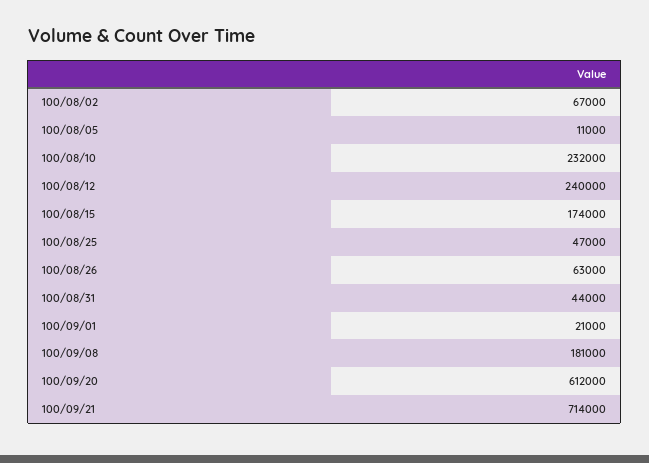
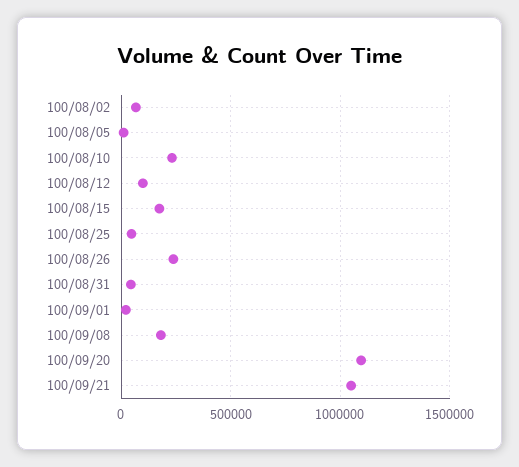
  {
    "100/08/02": 67000,
    "100/08/05": 11000,
    "100/08/10": 232000,
-   "100/08/12": 240000,
+   "100/08/12": 100000,
    "100/08/15": 174000,
    "100/08/25": 47000,
-   "100/08/26": 63000,
+   "100/08/26": 250000,
    "100/08/31": 44000,
    "100/09/01": 21000,
    "100/09/08": 181000,
-   "100/09/20": 612000,
+   "100/09/20": 1100000,
-   "100/09/21": 714000
+   "100/09/21": 1050000
  }

